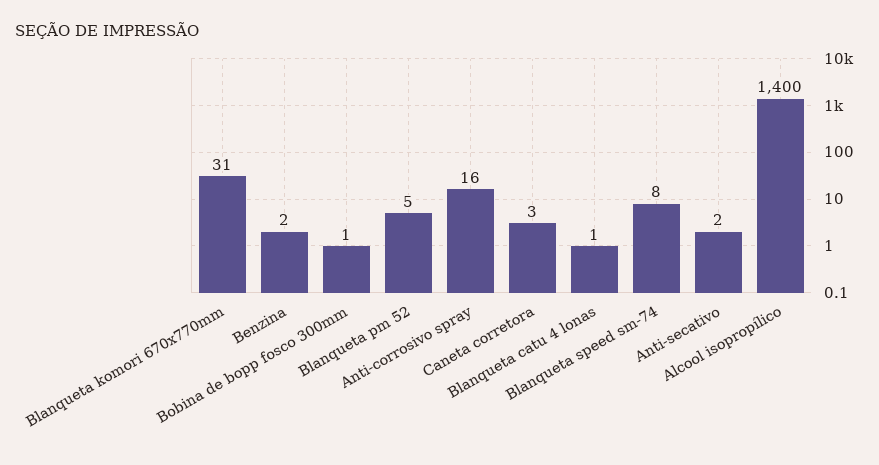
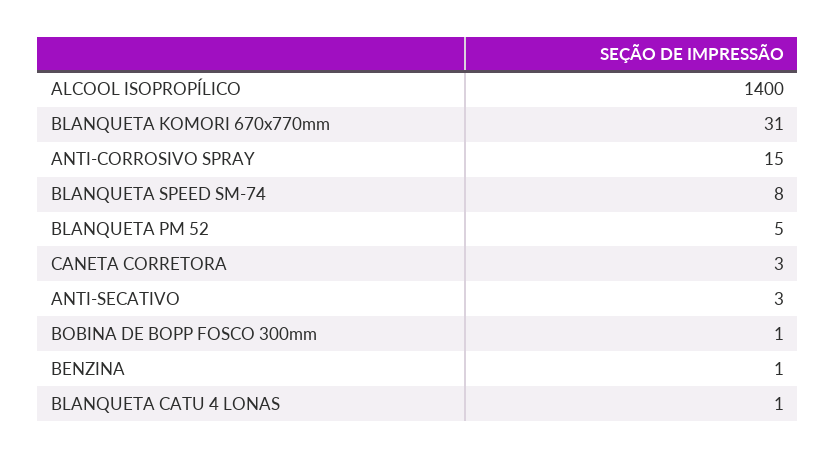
  {
    "Blanqueta komori 670x770mm": 31,
-   "Benzina": 2,
+   "Benzina": 1,
    "Bobina de bopp fosco 300mm": 1,
    "Blanqueta pm 52": 5,
-   "Anti-corrosivo spray": 16,
+   "Anti-corrosivo spray": 15,
    "Caneta corretora": 3,
    "Blanqueta catu 4 lonas": 1,
    "Blanqueta speed sm-74": 8,
-   "Anti-secativo": 2,
+   "Anti-secativo": 3,
    "Alcool isopropílico": 1400
  }

